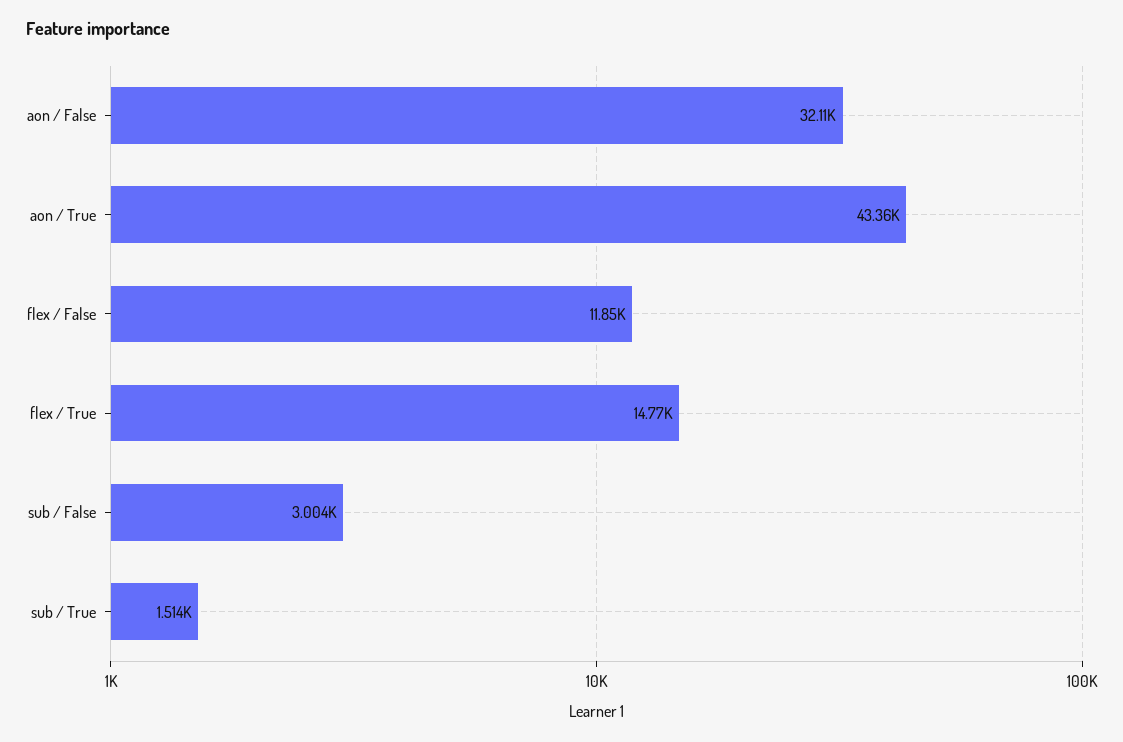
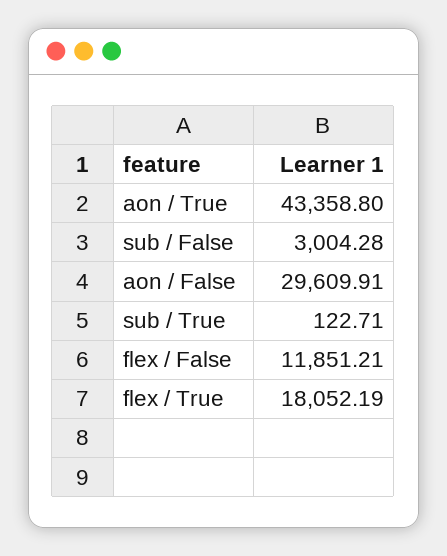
  {
-   "aon / False": 32110,
+   "aon / False": 29609.91,
    "aon / True": 43358.8,
    "flex / False": 11851.21,
-   "flex / True": 14770,
+   "flex / True": 18052.19,
    "sub / False": 3004.28,
-   "sub / True": 1514
+   "sub / True": 122.71
  }

